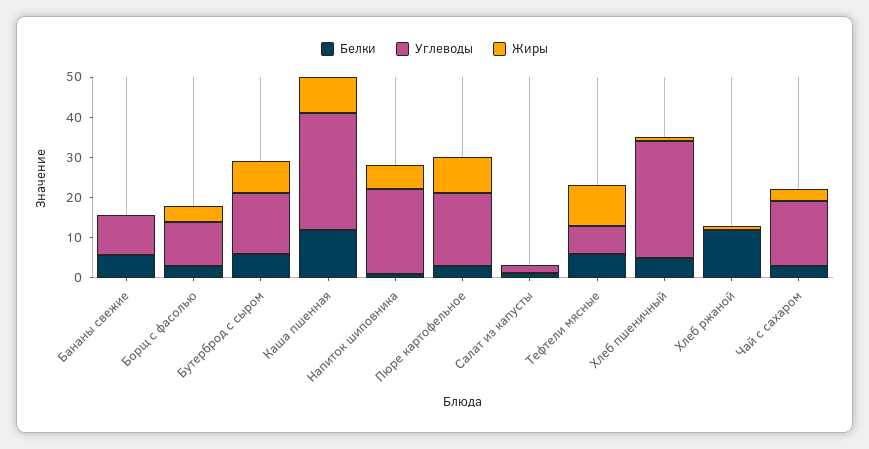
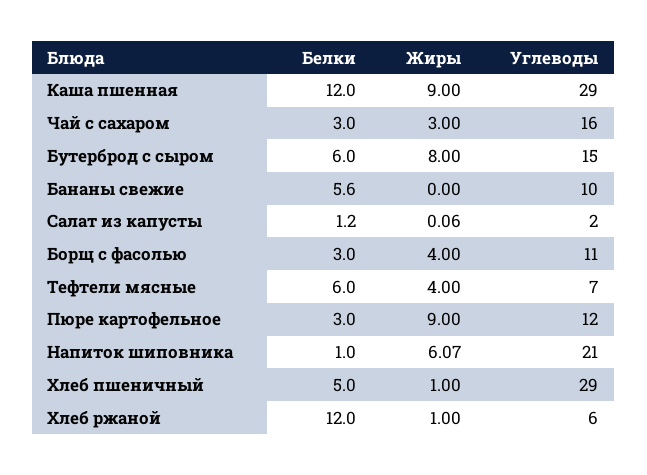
  {
    "Белки": {
      "Бананы свежие": 5.6,
      "Борщ с фасолью": 3,
      "Бутерброд с сыром": 6,
      "Каша пшенная": 12,
      "Напиток шиповника": 1,
      "Пюре картофельное": 3,
      "Салат из капусты": 1.2,
      "Тефтели мясные": 6,
      "Хлеб пшеничный": 5,
      "Хлеб ржаной": 12,
      "Чай с сахаром": 3
    },
    "Углеводы": {
      "Бананы свежие": 10,
      "Борщ с фасолью": 11,
      "Бутерброд с сыром": 15,
      "Каша пшенная": 29,
      "Напиток шиповника": 21,
-     "Пюре картофельное": 18,
+     "Пюре картофельное": 12,
      "Салат из капусты": 2,
      "Тефтели мясные": 7,
      "Хлеб пшеничный": 29,
-     "Хлеб ржаной": 0,
+     "Хлеб ржаной": 6,
      "Чай с сахаром": 16
    },
    "Жиры": {
      "Бананы свежие": 0,
      "Борщ с фасолью": 4,
      "Бутерброд с сыром": 8,
      "Каша пшенная": 9,
      "Напиток шиповника": 6.07,
      "Пюре картофельное": 9,
      "Салат из капусты": 0.06,
-     "Тефтели мясные": 10,
+     "Тефтели мясные": 4,
      "Хлеб пшеничный": 1,
      "Хлеб ржаной": 1,
      "Чай с сахаром": 3
    }
  }

